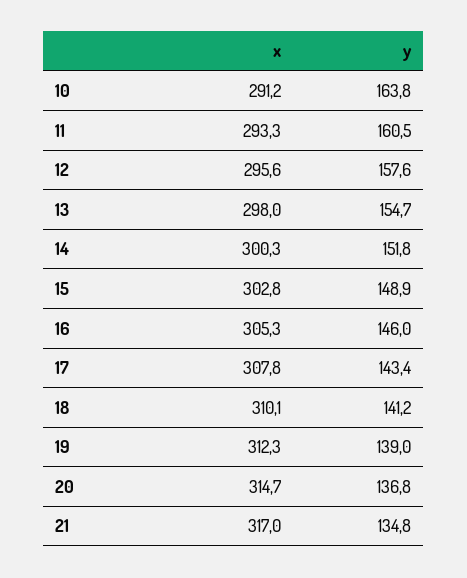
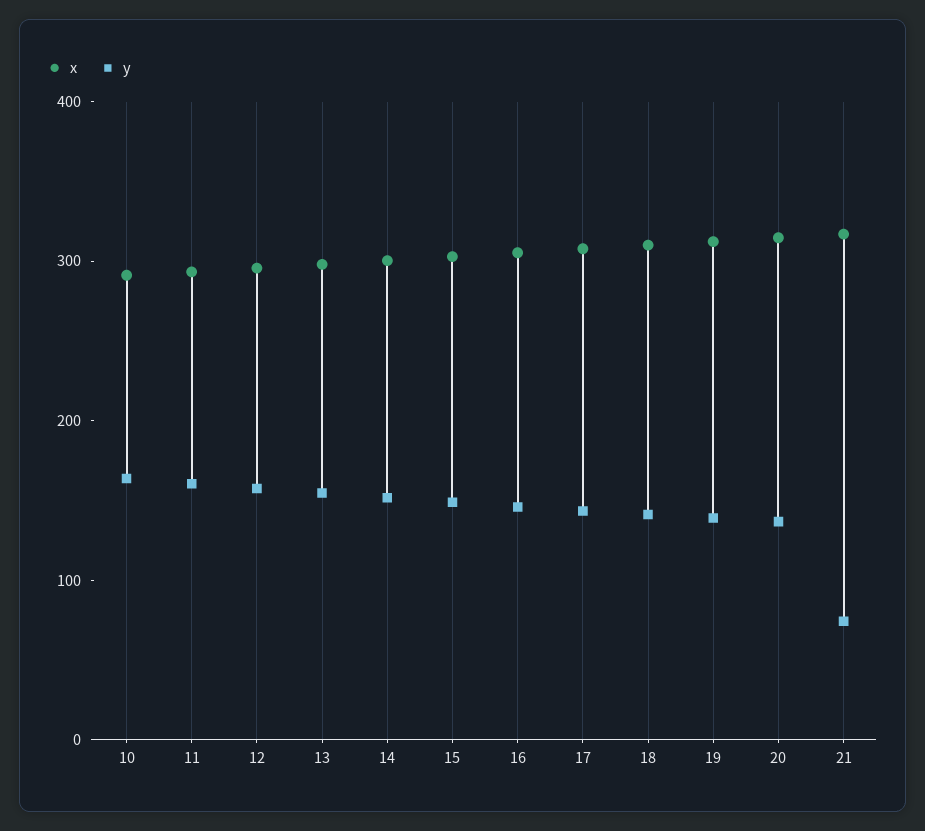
  {
    "x": {
      "10": 291.2,
      "11": 293.3,
      "12": 295.6,
      "13": 298,
      "14": 300.3,
      "15": 302.8,
      "16": 305.3,
      "17": 307.8,
      "18": 310.1,
      "19": 312.3,
      "20": 314.7,
      "21": 317
    },
    "y": {
      "10": 163.8,
      "11": 160.5,
      "12": 157.6,
      "13": 154.7,
      "14": 151.8,
      "15": 148.9,
      "16": 146,
      "17": 143.4,
      "18": 141.2,
      "19": 139,
      "20": 136.8,
-     "21": 134.8
+     "21": 80
    }
  }

